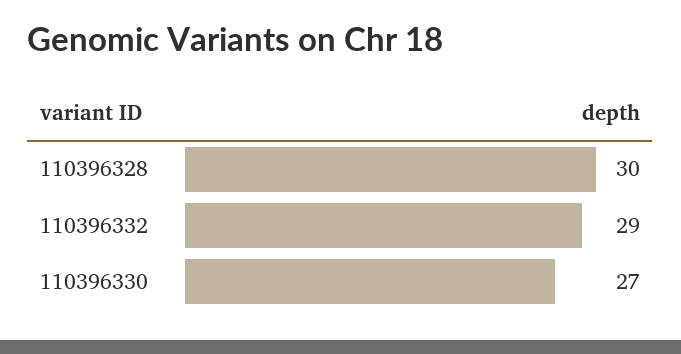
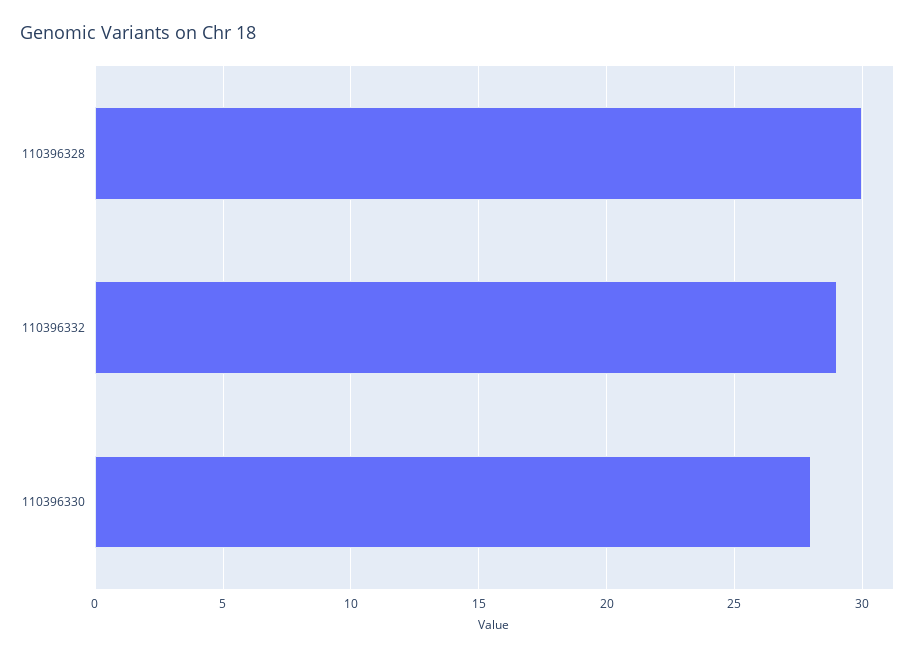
  {
    "110396328": 30,
    "110396332": 29,
-   "110396330": 27
+   "110396330": 28
  }

